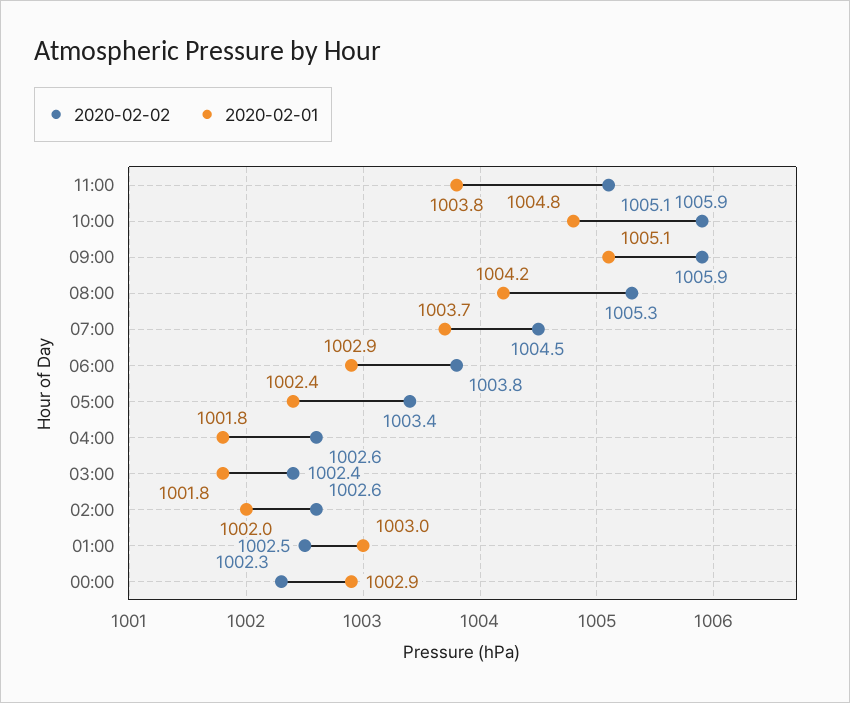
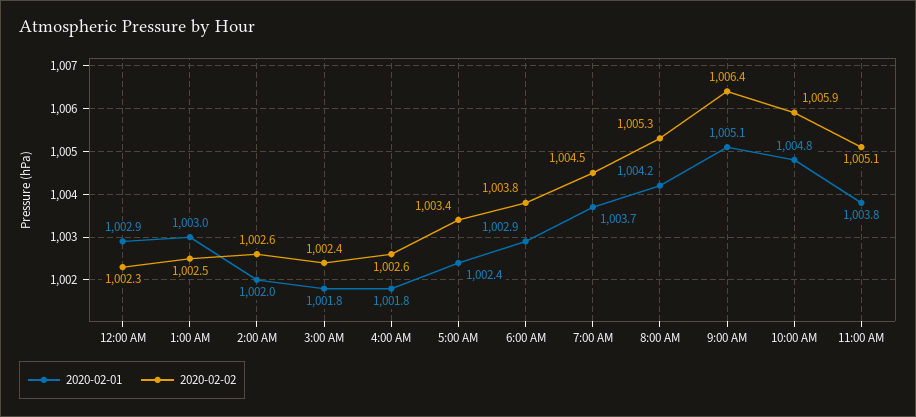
  {
    "2020-02-02": {
      "11:00": 1005.1,
      "10:00": 1005.9,
-     "09:00": 1005.9,
+     "09:00": 1006.4,
      "08:00": 1005.3,
      "07:00": 1004.5,
      "06:00": 1003.8,
      "05:00": 1003.4,
      "04:00": 1002.6,
      "03:00": 1002.4,
      "02:00": 1002.6,
      "01:00": 1002.5,
      "00:00": 1002.3
    },
    "2020-02-01": {
      "11:00": 1003.8,
      "10:00": 1004.8,
      "09:00": 1005.1,
      "08:00": 1004.2,
      "07:00": 1003.7,
      "06:00": 1002.9,
      "05:00": 1002.4,
      "04:00": 1001.8,
      "03:00": 1001.8,
      "02:00": 1002,
      "01:00": 1003,
      "00:00": 1002.9
    }
  }

